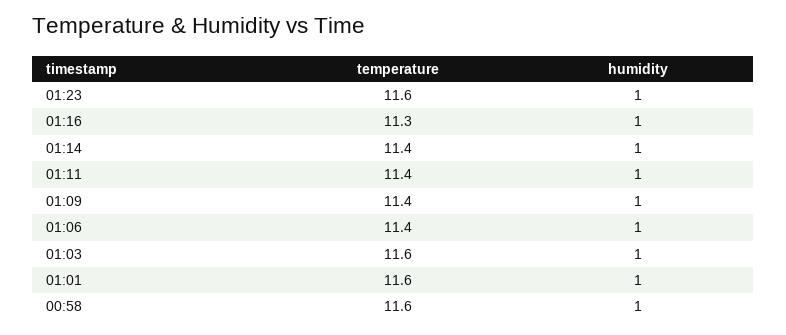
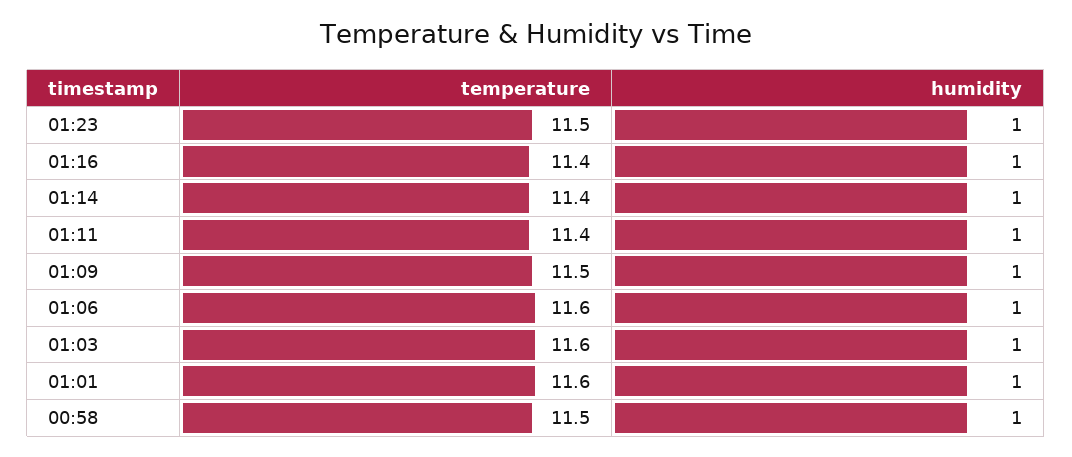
  {
    "temperature": {
-     "01:23": 11.6,
+     "01:23": 11.5,
-     "01:16": 11.3,
+     "01:16": 11.4,
      "01:14": 11.4,
      "01:11": 11.4,
-     "01:09": 11.4,
+     "01:09": 11.5,
-     "01:06": 11.4,
+     "01:06": 11.6,
      "01:03": 11.6,
      "01:01": 11.6,
-     "00:58": 11.6
+     "00:58": 11.5
    },
    "humidity": {
      "01:23": 1,
      "01:16": 1,
      "01:14": 1,
      "01:11": 1,
      "01:09": 1,
      "01:06": 1,
      "01:03": 1,
      "01:01": 1,
      "00:58": 1
    }
  }

